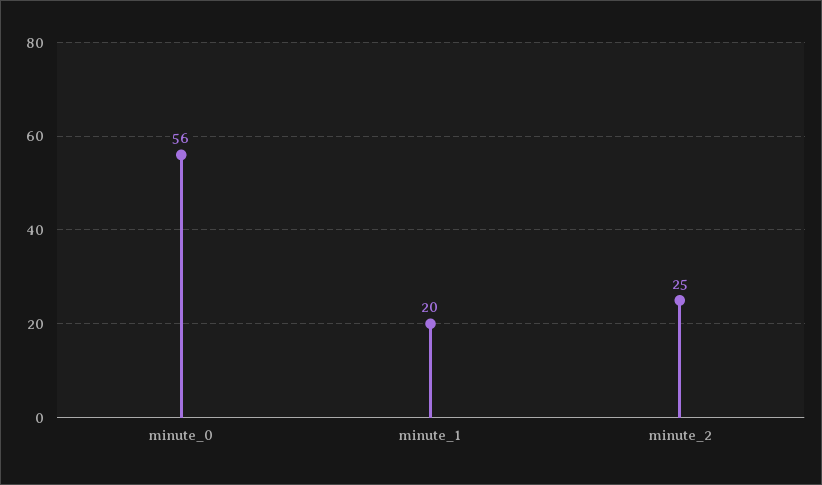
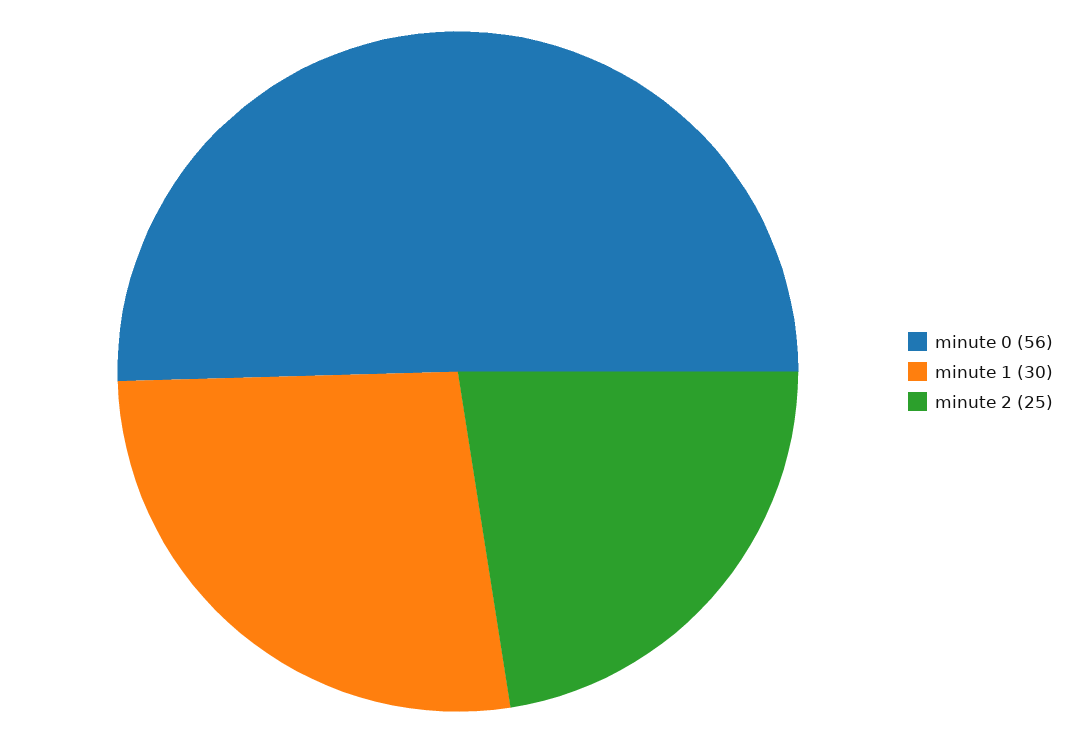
  {
    "minute_0": 56,
-   "minute_1": 20,
+   "minute_1": 30,
    "minute_2": 25
  }

